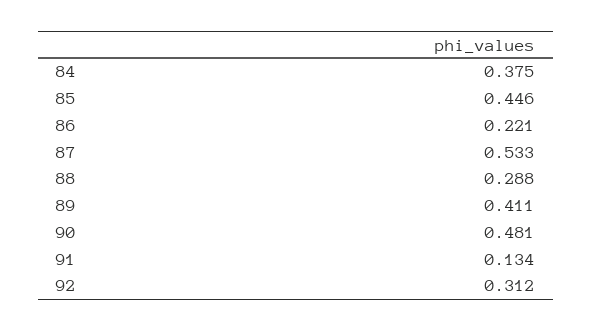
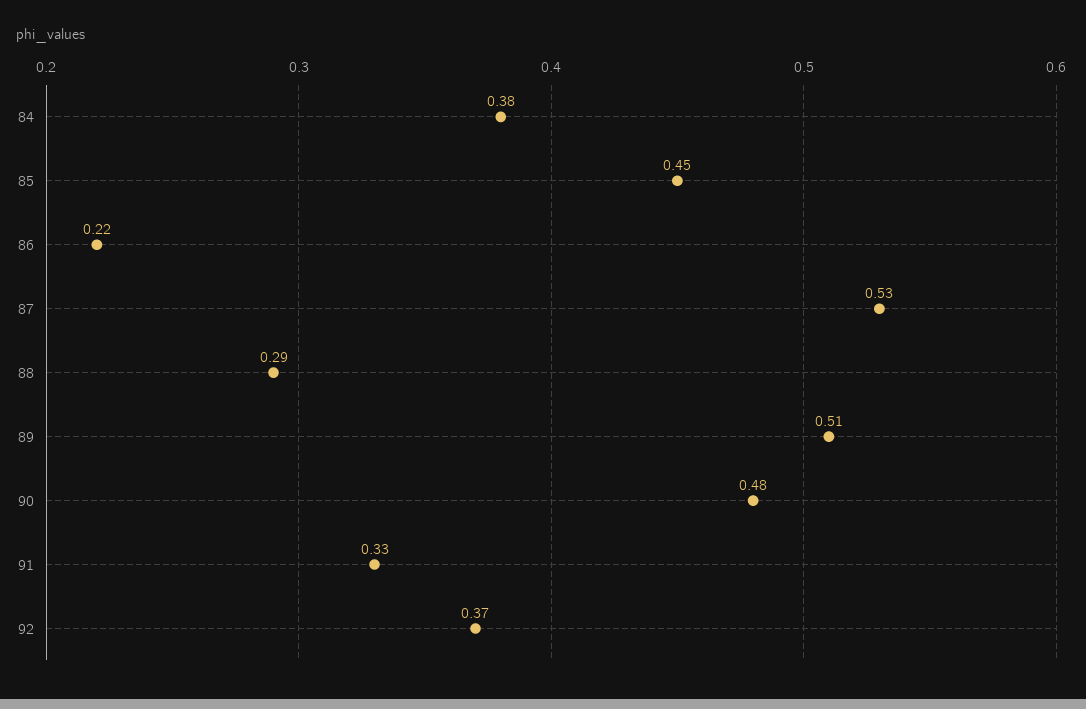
  {
    "84": 0.375,
    "85": 0.446,
    "86": 0.221,
    "87": 0.533,
    "88": 0.288,
-   "89": 0.411,
+   "89": 0.51,
    "90": 0.481,
-   "91": 0.134,
+   "91": 0.33,
-   "92": 0.312
+   "92": 0.37
  }

